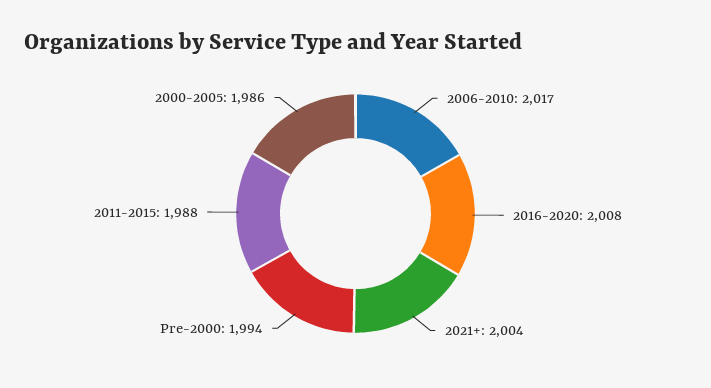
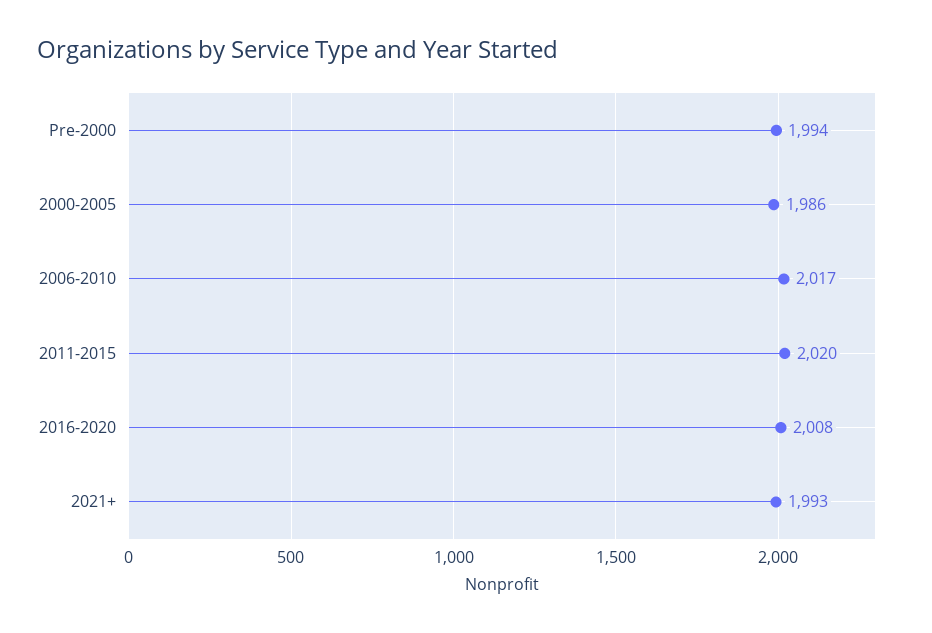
  {
    "2006-2010": 2017,
    "2016-2020": 2008,
-   "2021+": 2004,
+   "2021+": 1993,
    "Pre-2000": 1994,
-   "2011-2015": 1988,
+   "2011-2015": 2020,
    "2000-2005": 1986
  }

